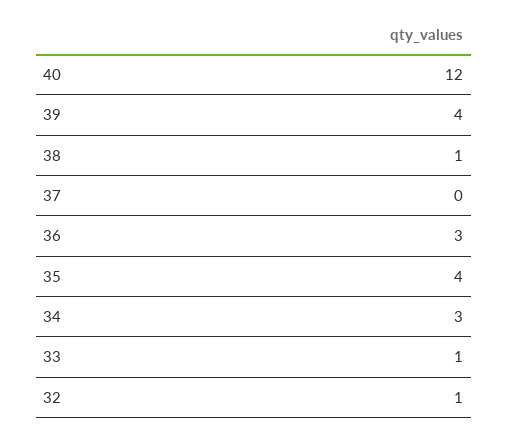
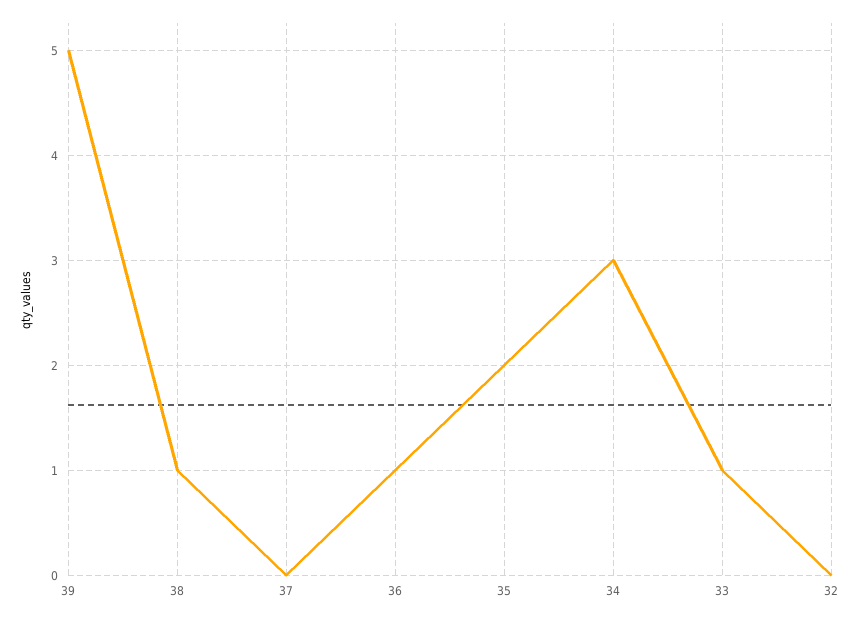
  {
-   "40": 12,
-   "39": 4,
+   "39": 5,
    "38": 1,
    "37": 0,
-   "36": 3,
+   "36": 1,
-   "35": 4,
+   "35": 2,
    "34": 3,
    "33": 1,
-   "32": 1
+   "32": 0
  }

